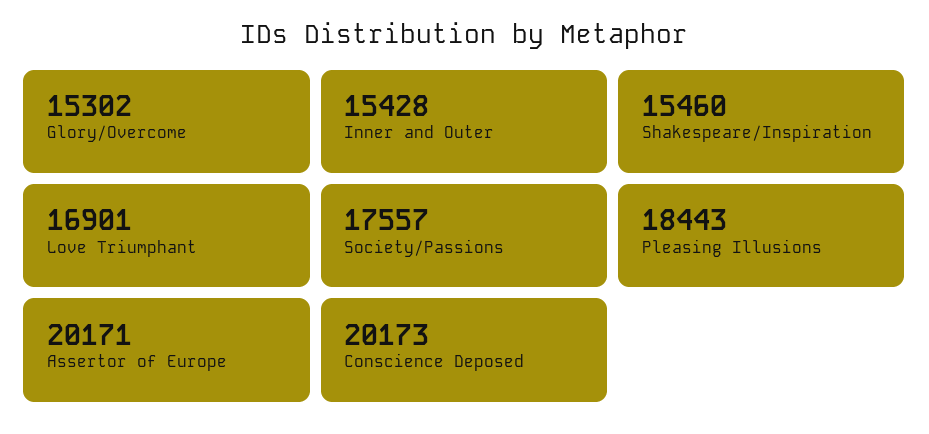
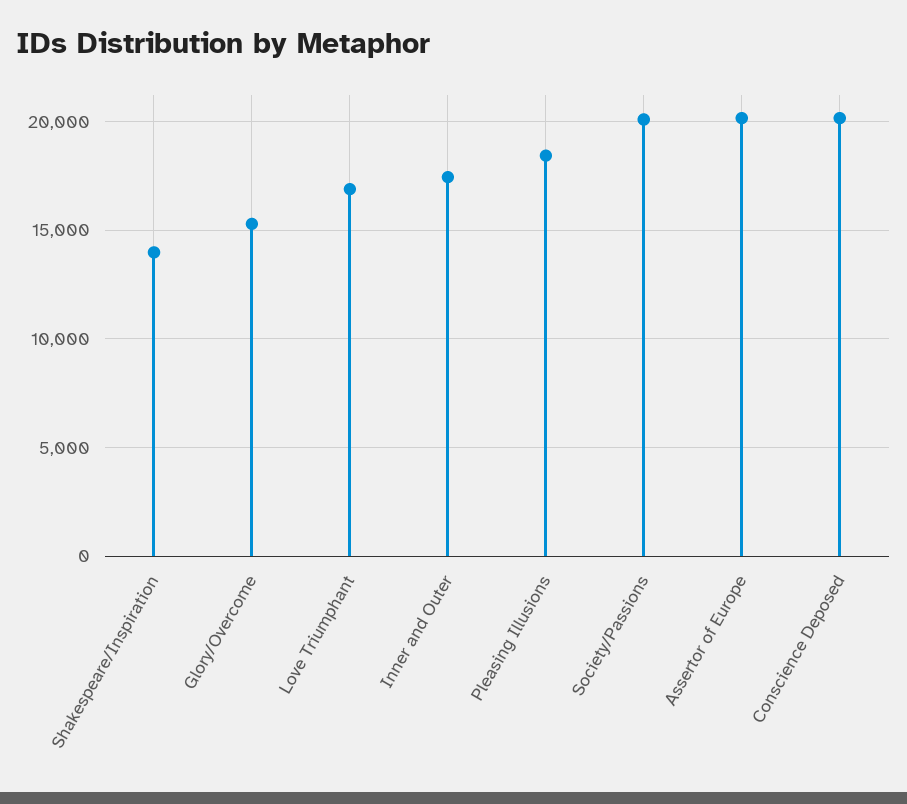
  {
    "Glory/Overcome": 15302,
-   "Inner and Outer": 15428,
+   "Inner and Outer": 17500,
-   "Shakespeare/Inspiration": 15460,
+   "Shakespeare/Inspiration": 14000,
    "Love Triumphant": 16901,
-   "Society/Passions": 17557,
+   "Society/Passions": 20000,
    "Pleasing Illusions": 18443,
    "Assertor of Europe": 20171,
    "Conscience Deposed": 20173
  }

